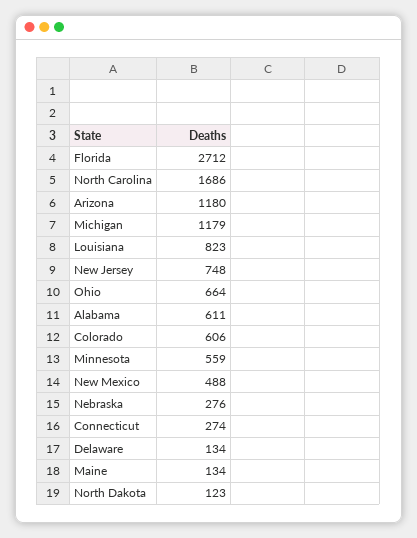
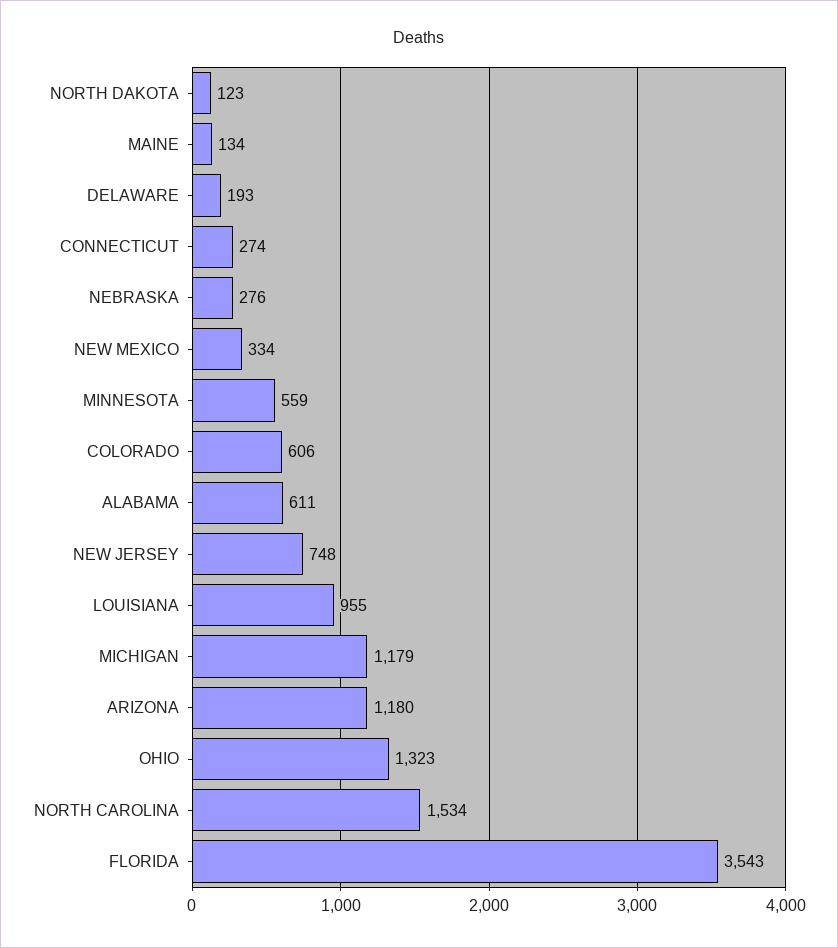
  {
-   "Florida": 2712,
+   "Florida": 3543,
-   "North Carolina": 1686,
+   "North Carolina": 1534,
    "Arizona": 1180,
    "Michigan": 1179,
-   "Louisiana": 823,
+   "Louisiana": 955,
    "New Jersey": 748,
-   "Ohio": 664,
+   "Ohio": 1323,
    "Alabama": 611,
    "Colorado": 606,
    "Minnesota": 559,
-   "New Mexico": 488,
+   "New Mexico": 334,
    "Nebraska": 276,
    "Connecticut": 274,
-   "Delaware": 134,
+   "Delaware": 193,
    "Maine": 134,
    "North Dakota": 123
  }

